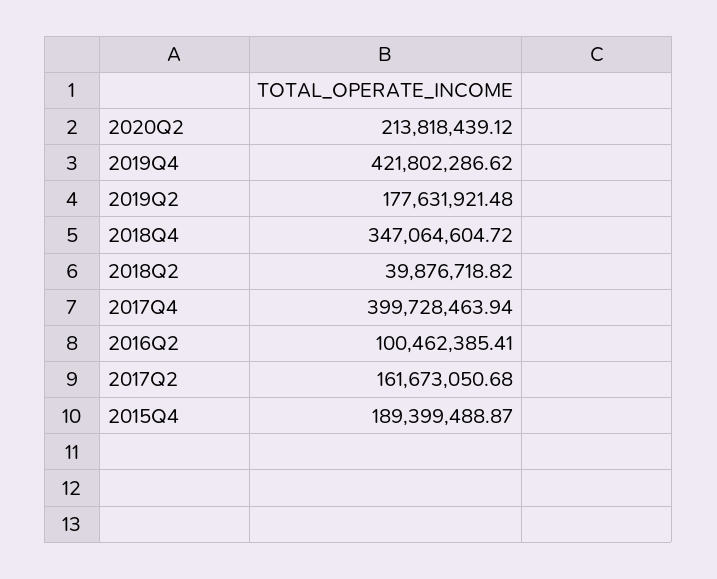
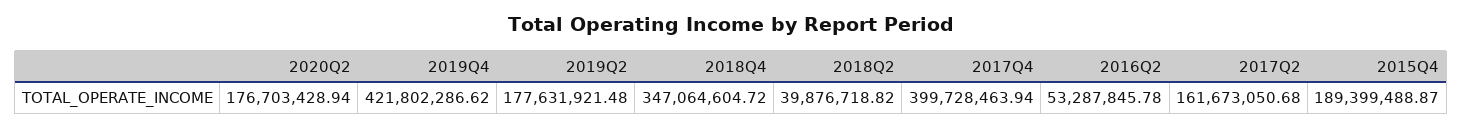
  {
-   "2020Q2": 213818439.12,
+   "2020Q2": 176703428.94,
    "2019Q4": 421802286.62,
    "2019Q2": 177631921.48,
    "2018Q4": 347064604.72,
    "2018Q2": 39876718.82,
    "2017Q4": 399728463.94,
-   "2016Q2": 100462385.41,
+   "2016Q2": 53287845.78,
    "2017Q2": 161673050.68,
    "2015Q4": 189399488.87
  }

